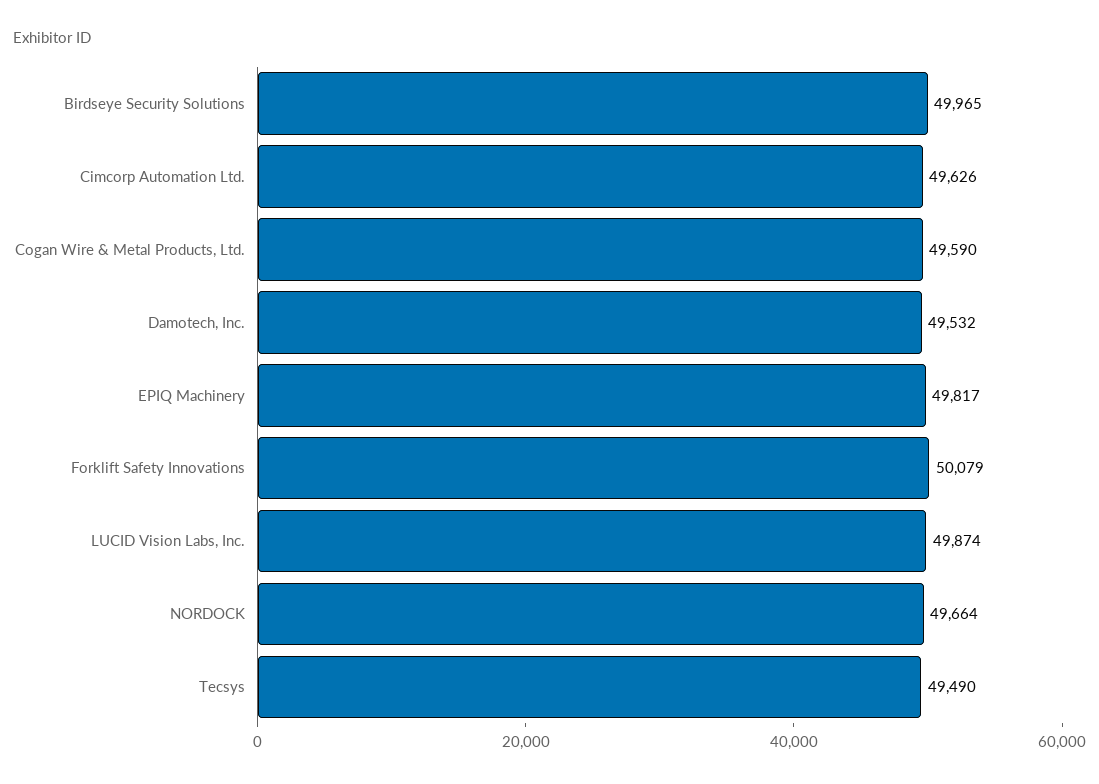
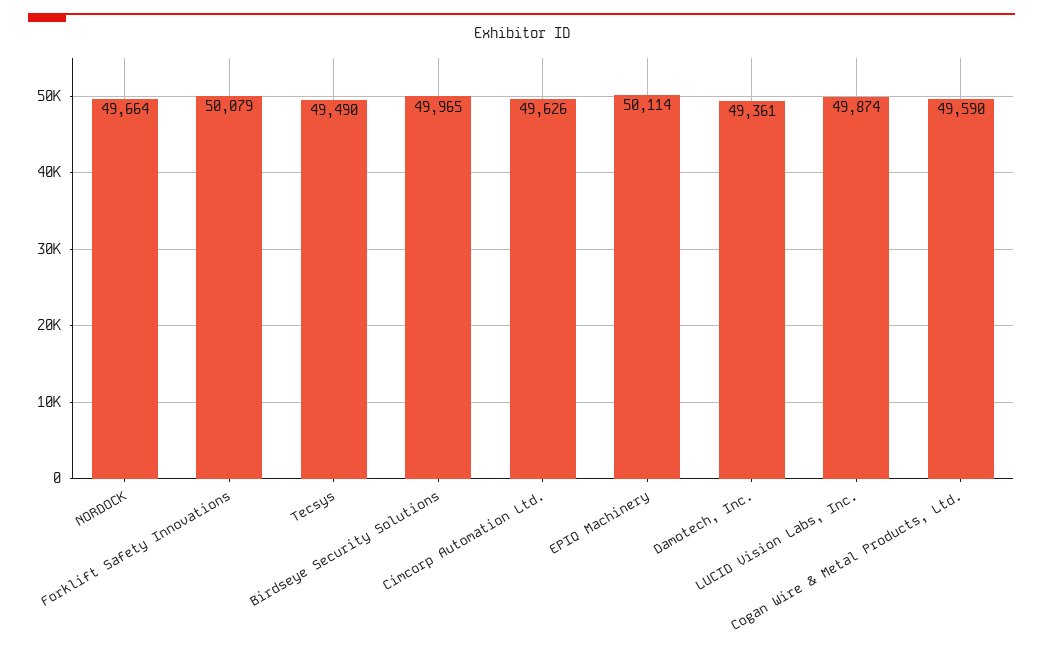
  {
    "Birdseye Security Solutions": 49965,
    "Cimcorp Automation Ltd.": 49626,
    "Cogan Wire & Metal Products, Ltd.": 49590,
-   "Damotech, Inc.": 49532,
+   "Damotech, Inc.": 49361,
-   "EPIQ Machinery": 49817,
+   "EPIQ Machinery": 50114,
    "Forklift Safety Innovations": 50079,
    "LUCID Vision Labs, Inc.": 49874,
    "NORDOCK": 49664,
    "Tecsys": 49490
  }

